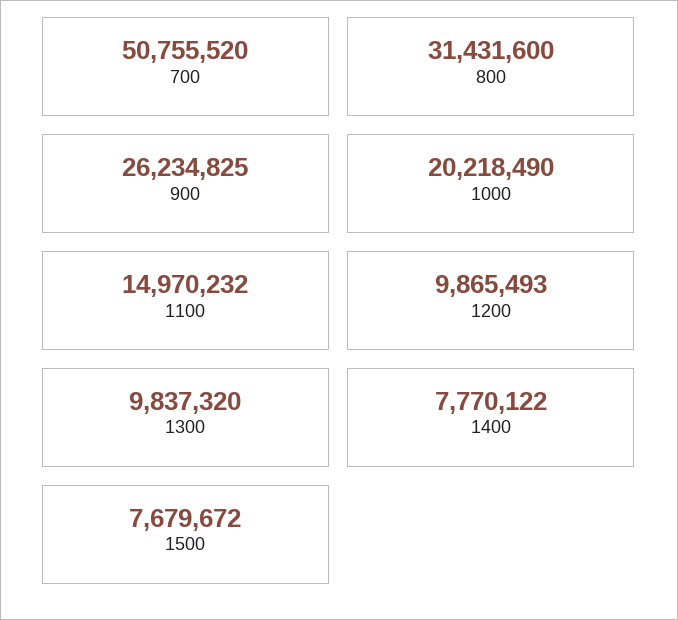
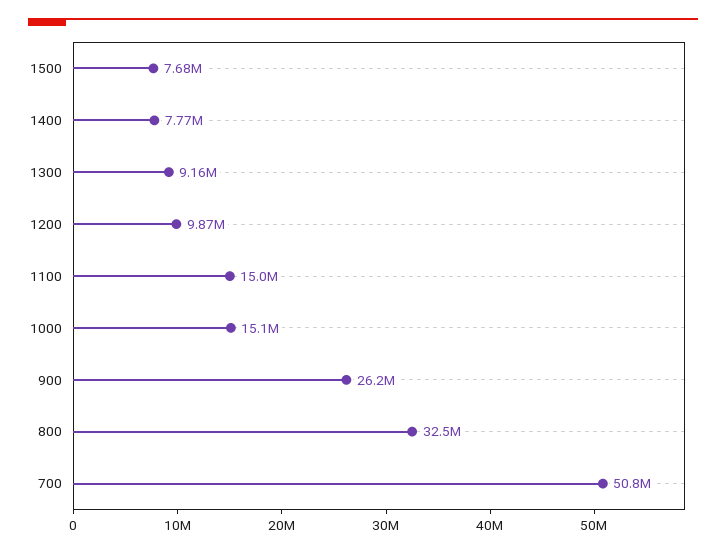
  {
    "700": 50755520,
-   "800": 31431600,
+   "800": 32500000,
    "900": 26234825,
-   "1000": 20218490,
+   "1000": 15100000,
    "1100": 14970232,
    "1200": 9865493,
-   "1300": 9837320,
+   "1300": 9160000,
    "1400": 7770122,
    "1500": 7679672
  }

